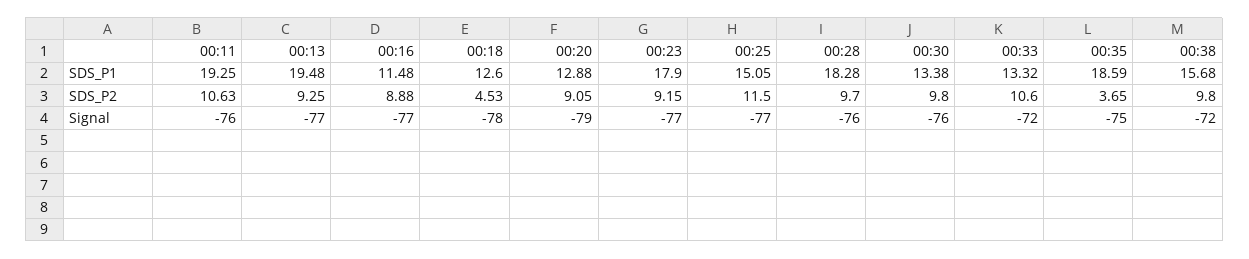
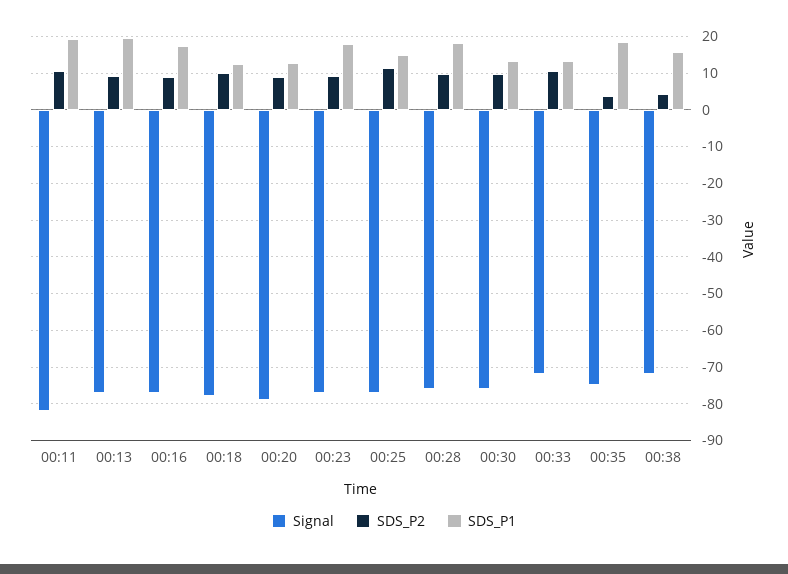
  {
    "SDS_P1": {
      "00:11": 19.25,
      "00:13": 19.48,
-     "00:16": 11.48,
+     "00:16": 18,
      "00:18": 12.6,
      "00:20": 12.88,
      "00:23": 17.9,
      "00:25": 15.05,
      "00:28": 18.28,
      "00:30": 13.38,
      "00:33": 13.32,
      "00:35": 18.59,
      "00:38": 15.68
    },
    "SDS_P2": {
      "00:11": 10.63,
      "00:13": 9.25,
      "00:16": 8.88,
-     "00:18": 4.53,
+     "00:18": 10,
      "00:20": 9.05,
      "00:23": 9.15,
      "00:25": 11.5,
      "00:28": 9.7,
      "00:30": 9.8,
      "00:33": 10.6,
      "00:35": 3.65,
-     "00:38": 9.8
+     "00:38": 4
    },
    "Signal": {
-     "00:11": -76,
+     "00:11": -82,
      "00:13": -77,
      "00:16": -77,
      "00:18": -78,
      "00:20": -79,
      "00:23": -77,
      "00:25": -77,
      "00:28": -76,
      "00:30": -76,
      "00:33": -72,
      "00:35": -75,
      "00:38": -72
    }
  }

